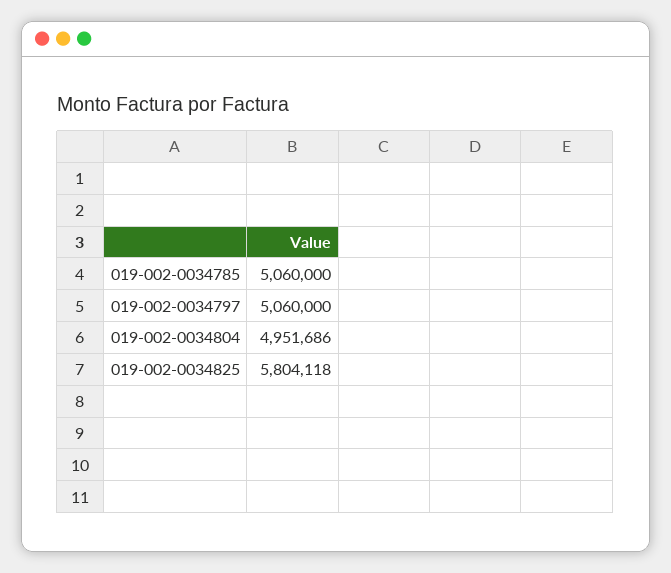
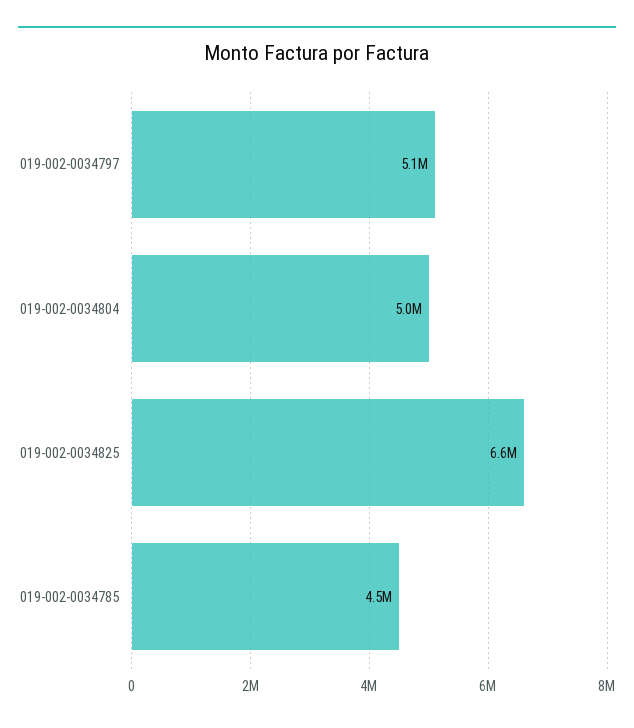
  {
-   "019-002-0034785": 5060000,
+   "019-002-0034785": 4500000,
    "019-002-0034797": 5060000,
    "019-002-0034804": 4951686,
-   "019-002-0034825": 5804118
+   "019-002-0034825": 6600000
  }

